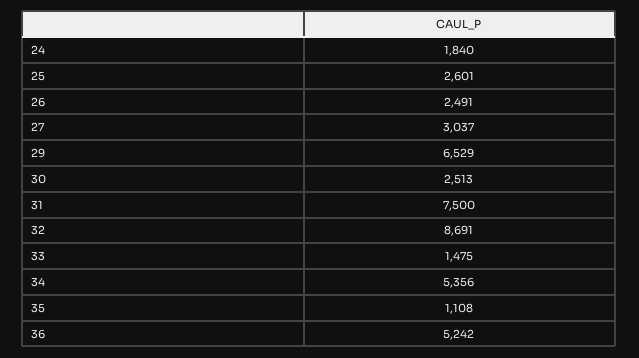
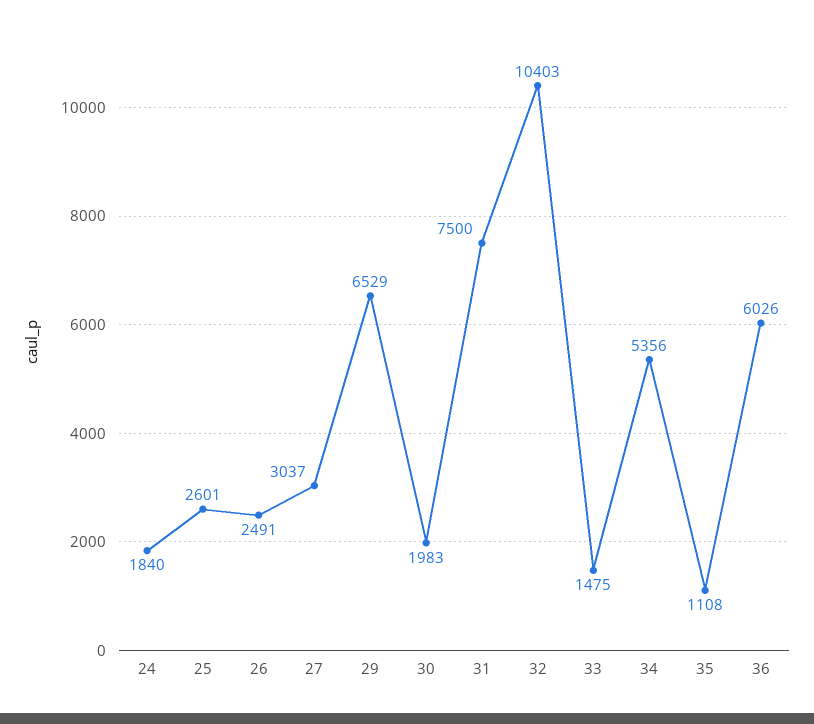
  {
    "24": 1840,
    "25": 2601,
    "26": 2491,
    "27": 3037,
    "29": 6529,
-   "30": 2513,
+   "30": 1983,
    "31": 7500,
-   "32": 8691,
+   "32": 10403,
    "33": 1475,
    "34": 5356,
    "35": 1108,
-   "36": 5242
+   "36": 6026
  }

